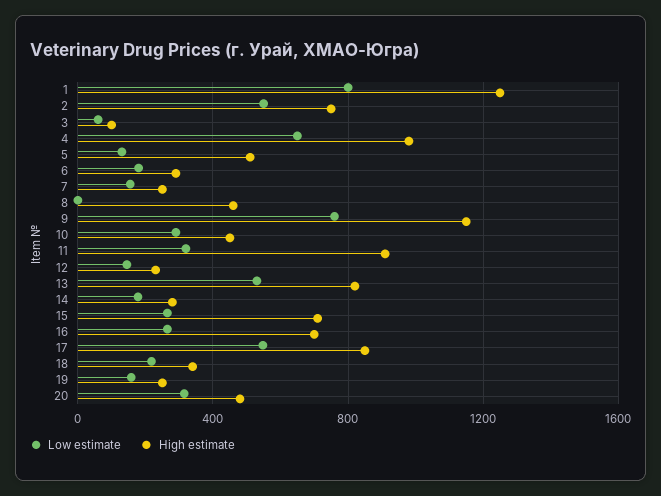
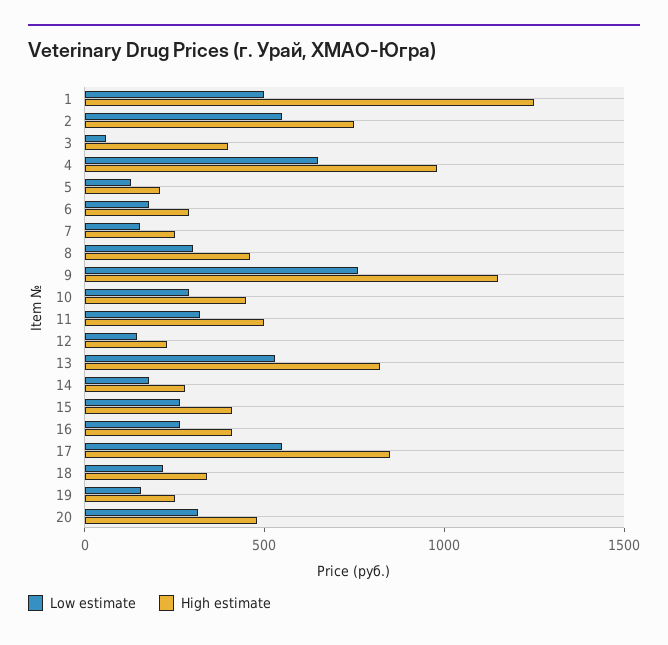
  {
    "Low estimate": {
-     "1": 800,
+     "1": 500,
      "2": 550,
      "3": 50,
      "4": 650,
      "5": 150,
      "6": 200,
      "7": 150,
-     "8": 0,
+     "8": 300,
      "9": 750,
      "10": 300,
      "11": 300,
      "12": 150,
      "13": 550,
      "14": 200,
      "15": 250,
      "16": 250,
      "17": 550,
      "18": 200,
      "19": 150,
      "20": 300
    },
    "High estimate": {
      "1": 1250,
      "2": 750,
-     "3": 100,
+     "3": 400,
      "4": 1000,
-     "5": 500,
+     "5": 200,
      "6": 300,
      "7": 250,
      "8": 450,
      "9": 1150,
      "10": 450,
-     "11": 900,
+     "11": 500,
      "12": 250,
      "13": 800,
      "14": 300,
-     "15": 700,
+     "15": 400,
-     "16": 700,
+     "16": 400,
      "17": 850,
      "18": 350,
      "19": 250,
      "20": 500
    }
  }

